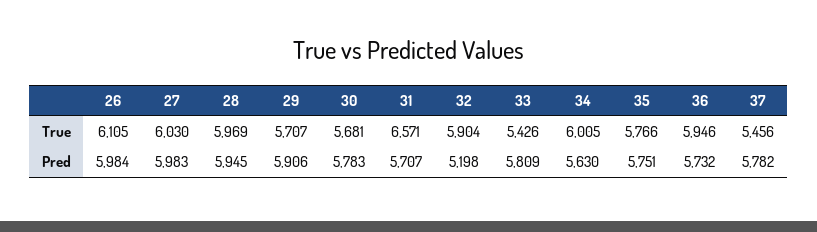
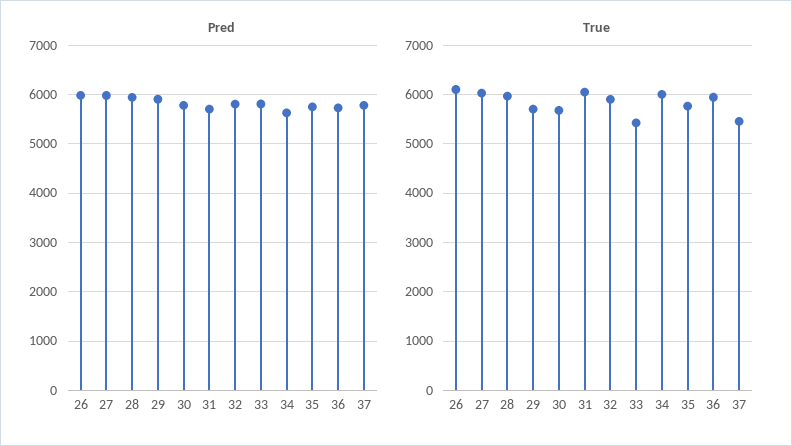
  {
    "True": {
      "26": 6105,
      "27": 6030,
      "28": 5969,
      "29": 5707,
      "30": 5681,
-     "31": 6571,
+     "31": 6000,
      "32": 5904,
      "33": 5426,
      "34": 6005,
      "35": 5766,
      "36": 5946,
      "37": 5456
    },
    "Pred": {
      "26": 5984,
      "27": 5983,
      "28": 5945,
      "29": 5906,
      "30": 5783,
      "31": 5707,
-     "32": 5198,
+     "32": 5800,
      "33": 5809,
      "34": 5630,
      "35": 5751,
      "36": 5732,
      "37": 5782
    }
  }

